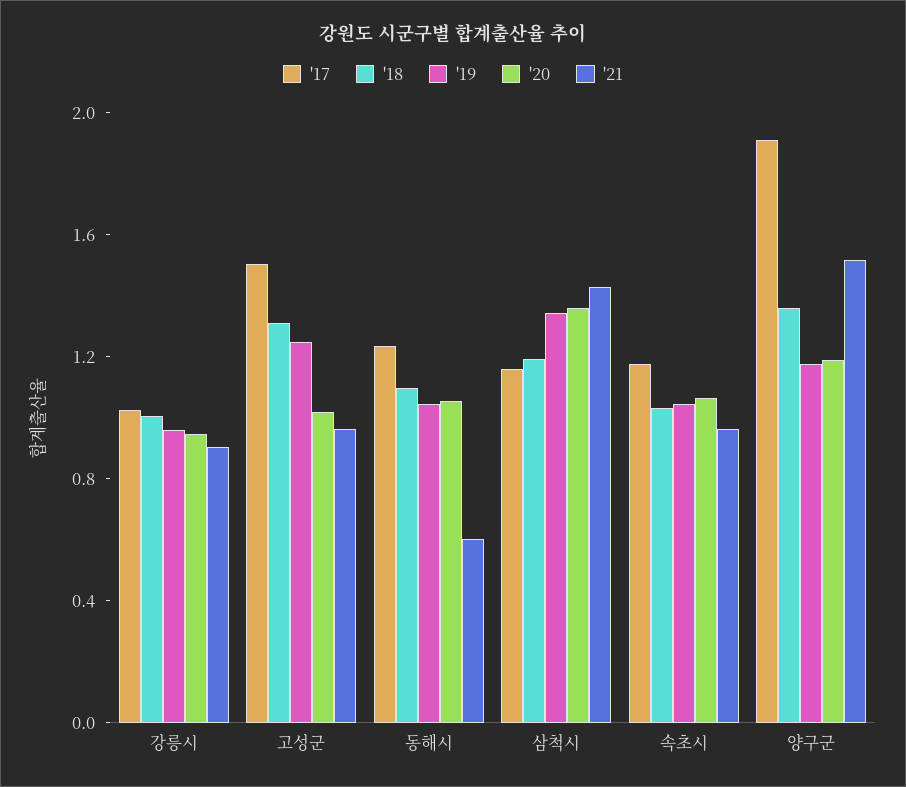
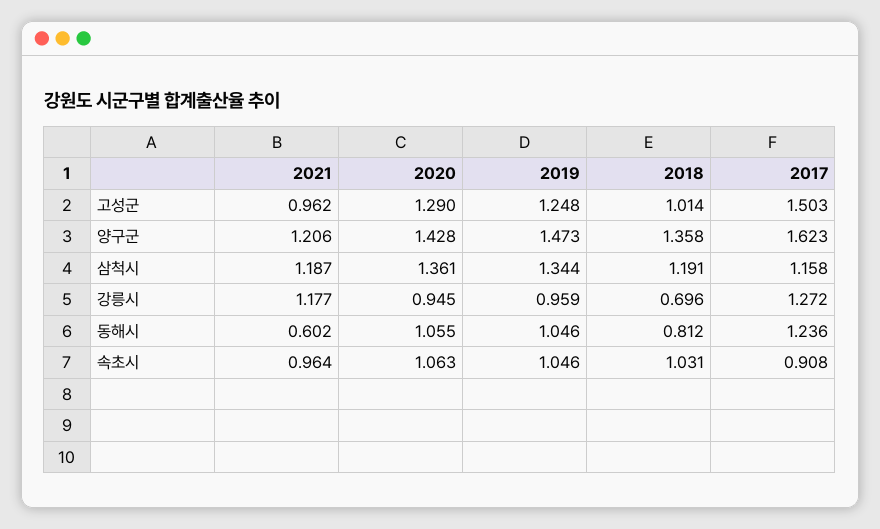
  {
    "'17": {
-     "강릉시": 1,
+     "강릉시": 1.272,
      "고성군": 1.503,
      "동해시": 1.236,
      "삼척시": 1.158,
-     "속초시": 1.2,
+     "속초시": 0.908,
-     "양구군": 1.9
+     "양구군": 1.623
    },
    "'18": {
-     "강릉시": 1,
+     "강릉시": 0.696,
-     "고성군": 1.3,
+     "고성군": 1.014,
-     "동해시": 1.1,
+     "동해시": 0.812,
      "삼척시": 1.191,
      "속초시": 1.031,
      "양구군": 1.358
    },
    "'19": {
      "강릉시": 0.959,
      "고성군": 1.248,
      "동해시": 1.046,
      "삼척시": 1.344,
      "속초시": 1.046,
-     "양구군": 1.2
+     "양구군": 1.473
    },
    "'20": {
      "강릉시": 0.945,
-     "고성군": 1,
+     "고성군": 1.29,
      "동해시": 1.055,
      "삼척시": 1.361,
      "속초시": 1.063,
-     "양구군": 1.2
+     "양구군": 1.428
    },
    "'21": {
-     "강릉시": 0.9,
+     "강릉시": 1.177,
      "고성군": 0.962,
      "동해시": 0.602,
-     "삼척시": 1.4,
+     "삼척시": 1.187,
      "속초시": 0.964,
-     "양구군": 1.5
+     "양구군": 1.206
    }
  }

